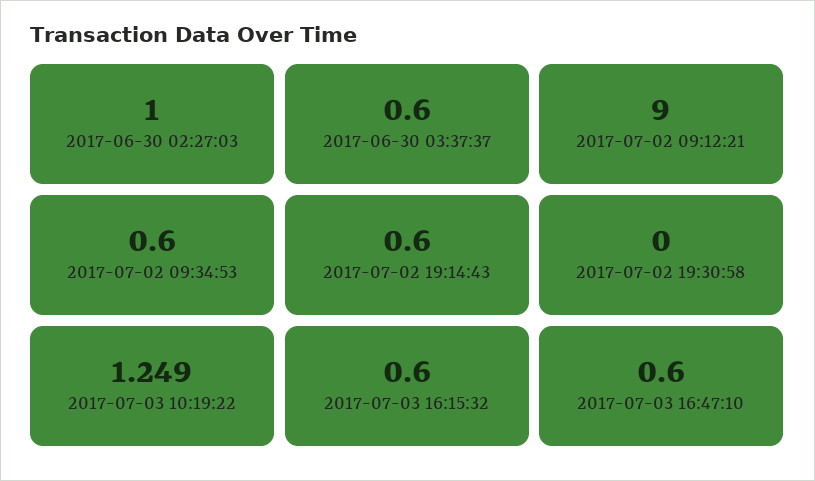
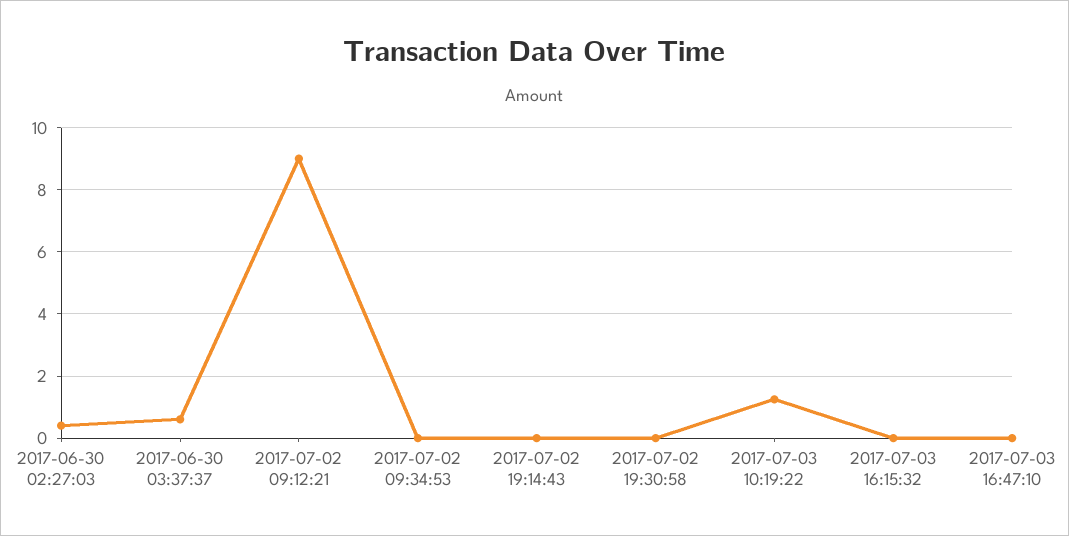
  {
-   "2017-06-30 02:27:03": 1,
+   "2017-06-30 02:27:03": 0.4,
    "2017-06-30 03:37:37": 0.6,
    "2017-07-02 09:12:21": 9,
-   "2017-07-02 09:34:53": 0.6,
+   "2017-07-02 09:34:53": 0,
-   "2017-07-02 19:14:43": 0.6,
+   "2017-07-02 19:14:43": 0,
    "2017-07-02 19:30:58": 0,
    "2017-07-03 10:19:22": 1.249,
-   "2017-07-03 16:15:32": 0.6,
+   "2017-07-03 16:15:32": 0,
-   "2017-07-03 16:47:10": 0.6
+   "2017-07-03 16:47:10": 0
  }

